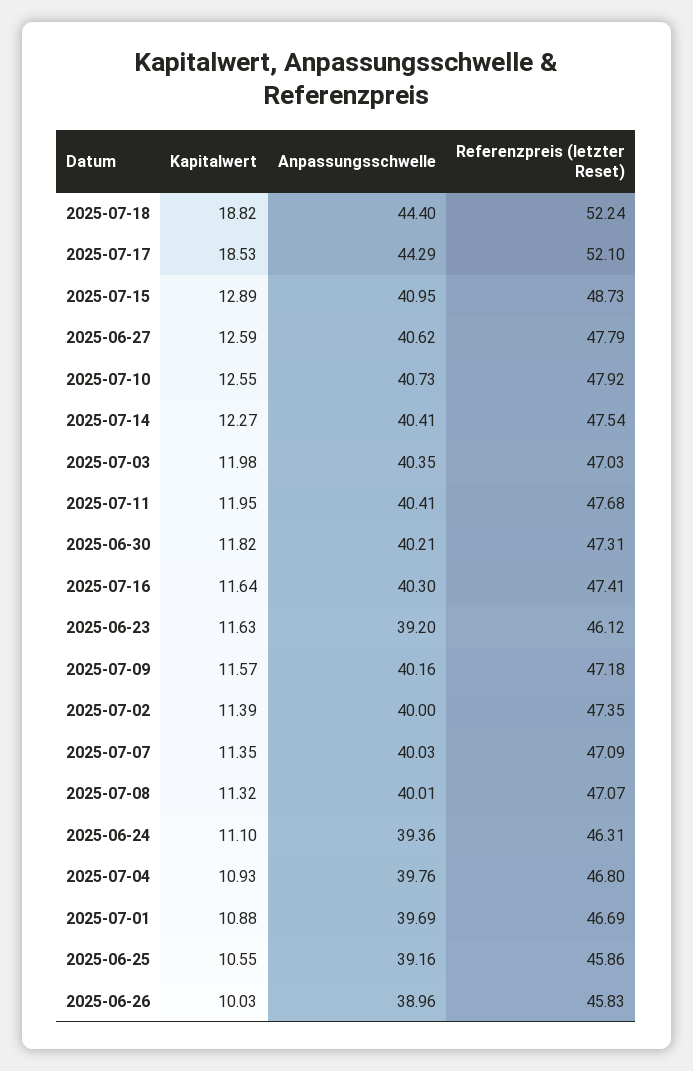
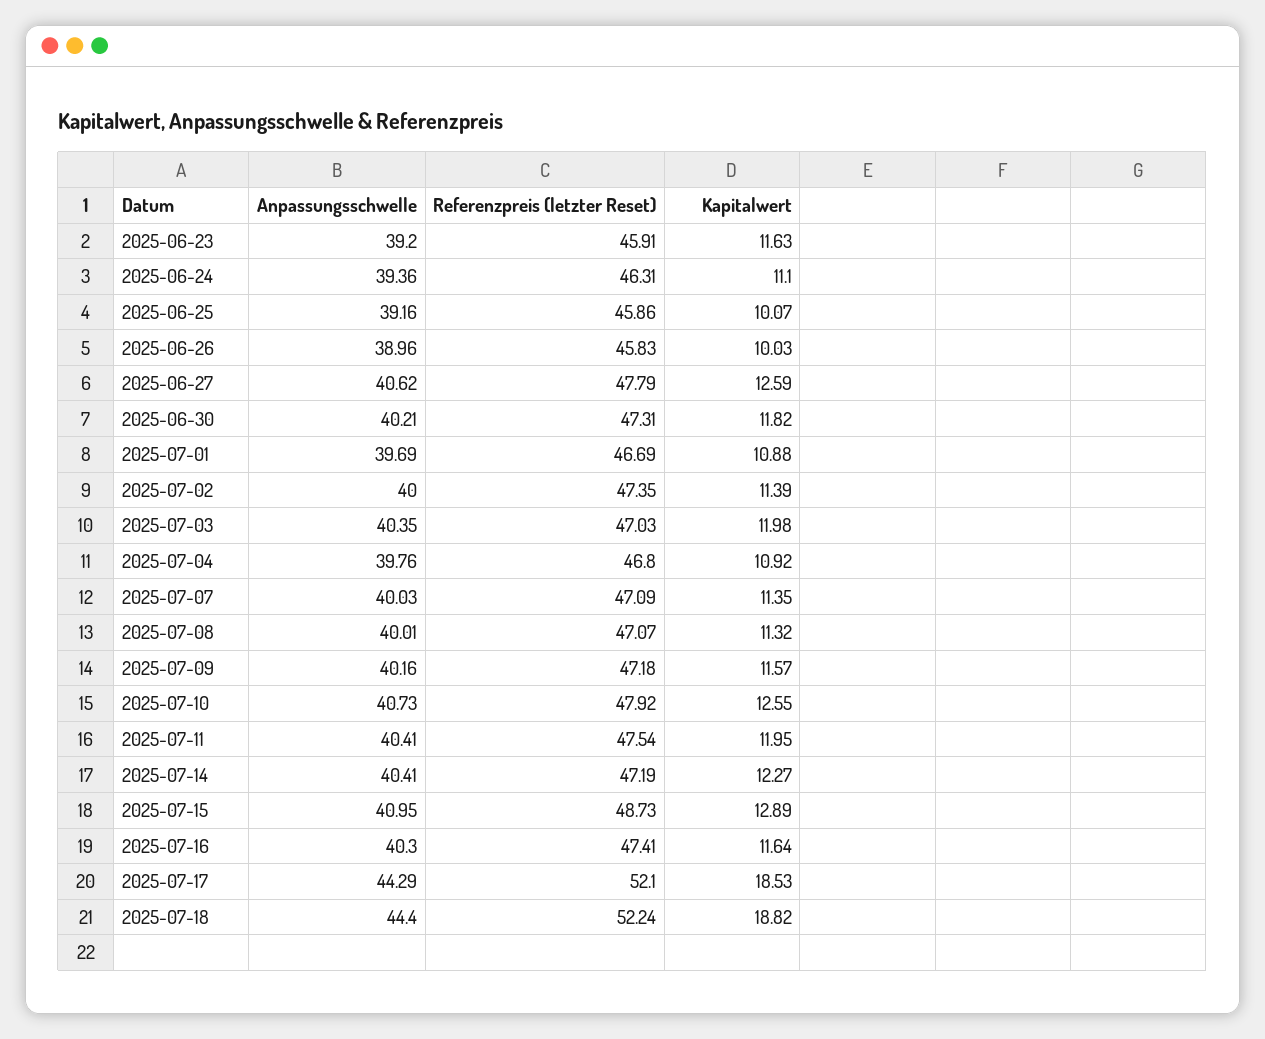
  {
    "Kapitalwert": {
      "2025-07-18": 18.82,
      "2025-07-17": 18.53,
      "2025-07-15": 12.89,
      "2025-06-27": 12.59,
      "2025-07-10": 12.55,
      "2025-07-14": 12.27,
      "2025-07-03": 11.98,
      "2025-07-11": 11.95,
      "2025-06-30": 11.82,
      "2025-07-16": 11.64,
      "2025-06-23": 11.63,
      "2025-07-09": 11.57,
      "2025-07-02": 11.39,
      "2025-07-07": 11.35,
      "2025-07-08": 11.32,
      "2025-06-24": 11.1,
-     "2025-07-04": 10.93,
+     "2025-07-04": 10.92,
      "2025-07-01": 10.88,
-     "2025-06-25": 10.55,
+     "2025-06-25": 10.07,
      "2025-06-26": 10.03
    },
    "Anpassungsschwelle": {
      "2025-07-18": 44.4,
      "2025-07-17": 44.29,
      "2025-07-15": 40.95,
      "2025-06-27": 40.62,
      "2025-07-10": 40.73,
      "2025-07-14": 40.41,
      "2025-07-03": 40.35,
      "2025-07-11": 40.41,
      "2025-06-30": 40.21,
      "2025-07-16": 40.3,
      "2025-06-23": 39.2,
      "2025-07-09": 40.16,
      "2025-07-02": 40,
      "2025-07-07": 40.03,
      "2025-07-08": 40.01,
      "2025-06-24": 39.36,
      "2025-07-04": 39.76,
      "2025-07-01": 39.69,
      "2025-06-25": 39.16,
      "2025-06-26": 38.96
    },
    "Referenzpreis (letzter Reset)": {
      "2025-07-18": 52.24,
      "2025-07-17": 52.1,
      "2025-07-15": 48.73,
      "2025-06-27": 47.79,
      "2025-07-10": 47.92,
-     "2025-07-14": 47.54,
+     "2025-07-14": 47.19,
      "2025-07-03": 47.03,
-     "2025-07-11": 47.68,
+     "2025-07-11": 47.54,
      "2025-06-30": 47.31,
      "2025-07-16": 47.41,
-     "2025-06-23": 46.12,
+     "2025-06-23": 45.91,
      "2025-07-09": 47.18,
      "2025-07-02": 47.35,
      "2025-07-07": 47.09,
      "2025-07-08": 47.07,
      "2025-06-24": 46.31,
      "2025-07-04": 46.8,
      "2025-07-01": 46.69,
      "2025-06-25": 45.86,
      "2025-06-26": 45.83
    }
  }

